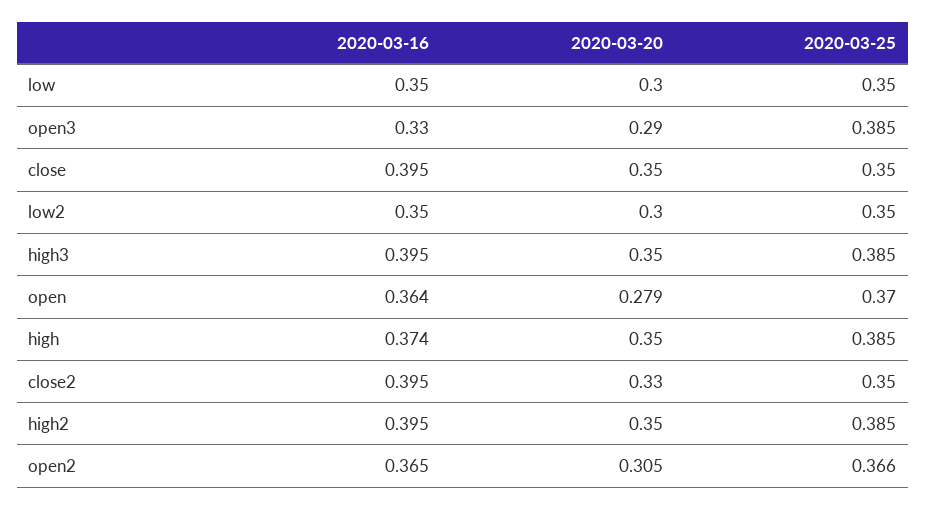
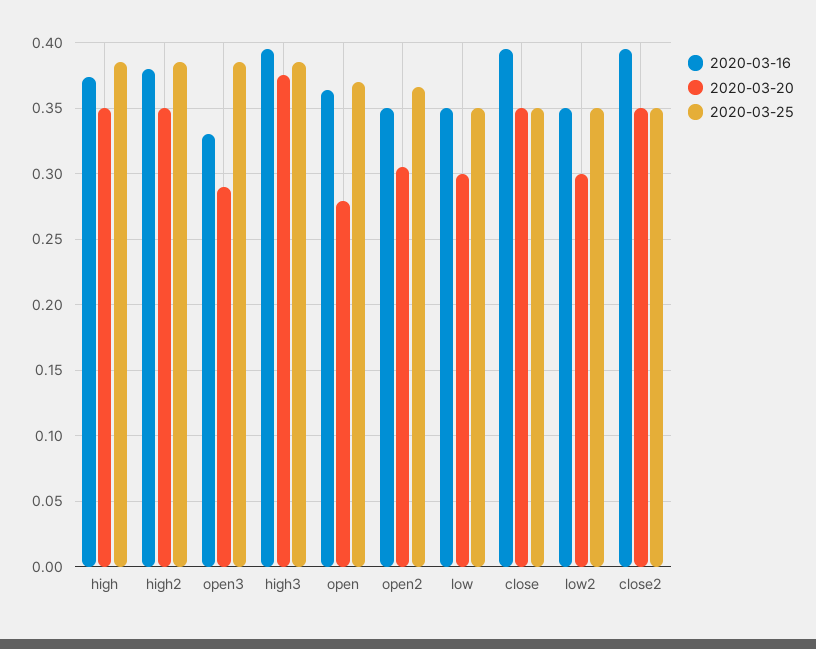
  {
    "2020-03-16": {
      "low": 0.35,
      "open3": 0.33,
      "close": 0.395,
      "low2": 0.35,
      "high3": 0.395,
      "open": 0.364,
      "high": 0.374,
      "close2": 0.395,
-     "high2": 0.395,
+     "high2": 0.38,
-     "open2": 0.365
+     "open2": 0.35
    },
    "2020-03-20": {
      "low": 0.3,
      "open3": 0.29,
      "close": 0.35,
      "low2": 0.3,
-     "high3": 0.35,
+     "high3": 0.375,
      "open": 0.279,
      "high": 0.35,
-     "close2": 0.33,
+     "close2": 0.35,
      "high2": 0.35,
      "open2": 0.305
    },
    "2020-03-25": {
      "low": 0.35,
      "open3": 0.385,
      "close": 0.35,
      "low2": 0.35,
      "high3": 0.385,
      "open": 0.37,
      "high": 0.385,
      "close2": 0.35,
      "high2": 0.385,
      "open2": 0.366
    }
  }

